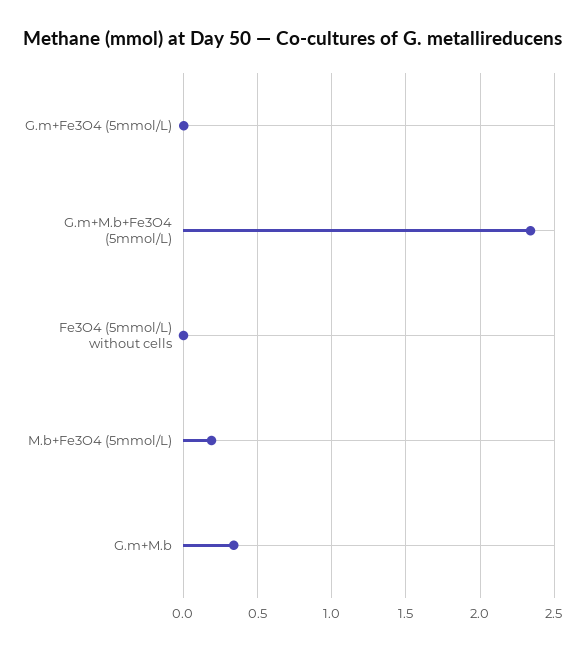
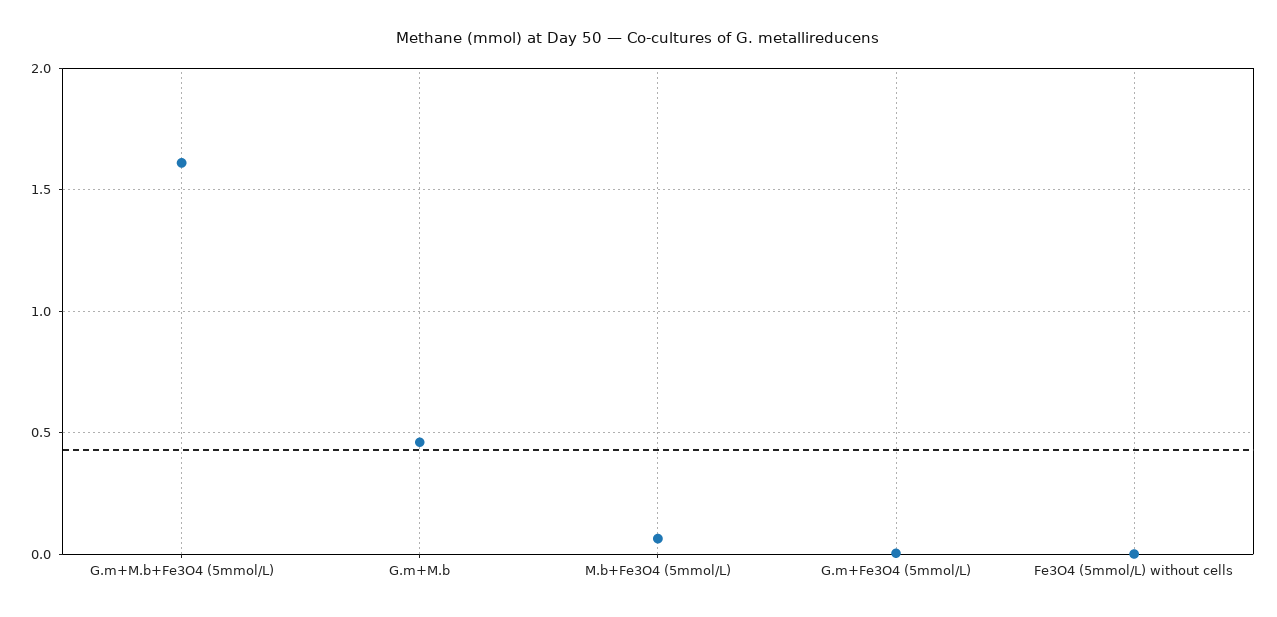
  {
    "G.m+Fe3O4 (5mmol/L)": 0,
-   "G.m+M.b+Fe3O4 (5mmol/L)": 2.35,
+   "G.m+M.b+Fe3O4 (5mmol/L)": 1.6,
    "Fe3O4 (5mmol/L) without cells": 0,
-   "M.b+Fe3O4 (5mmol/L)": 0.2,
+   "M.b+Fe3O4 (5mmol/L)": 0.05,
-   "G.m+M.b": 0.35
+   "G.m+M.b": 0.45
  }

